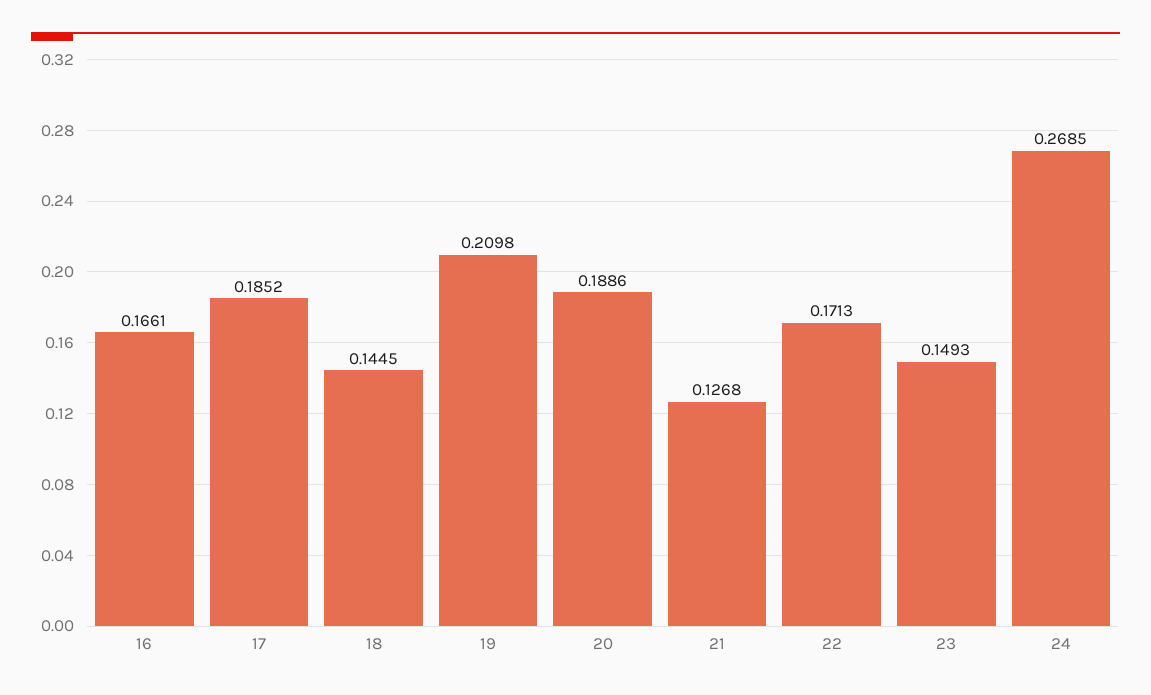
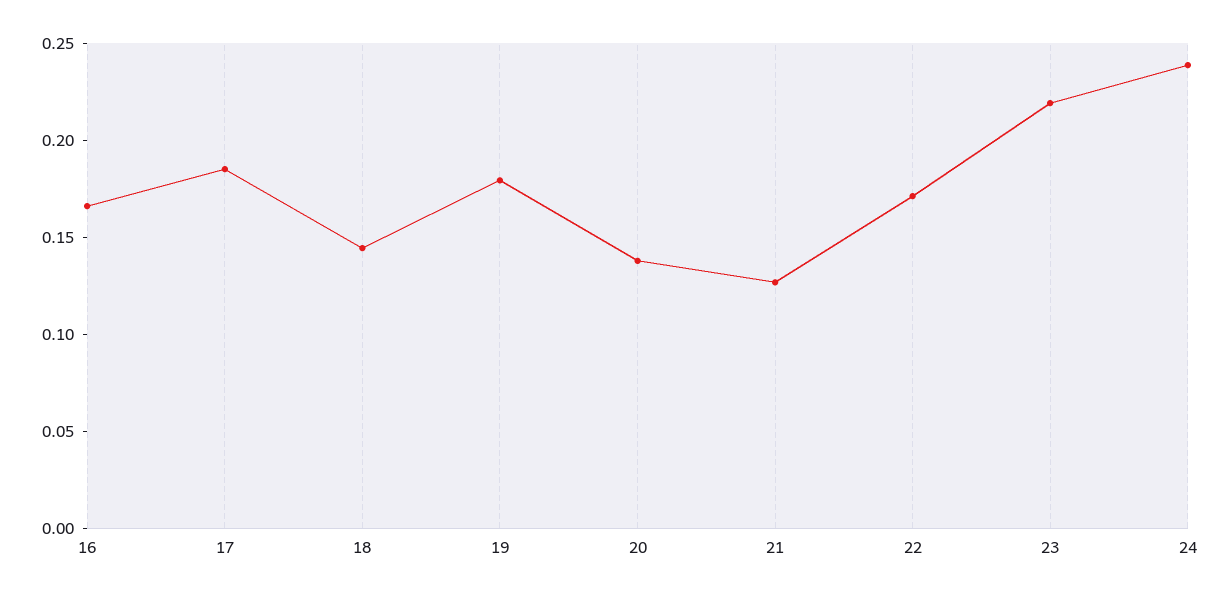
  {
    "16": 0.1661,
    "17": 0.1852,
    "18": 0.1445,
-   "19": 0.2098,
+   "19": 0.18,
-   "20": 0.1886,
+   "20": 0.14,
    "21": 0.1268,
    "22": 0.1713,
-   "23": 0.1493,
+   "23": 0.22,
-   "24": 0.2685
+   "24": 0.24
  }

